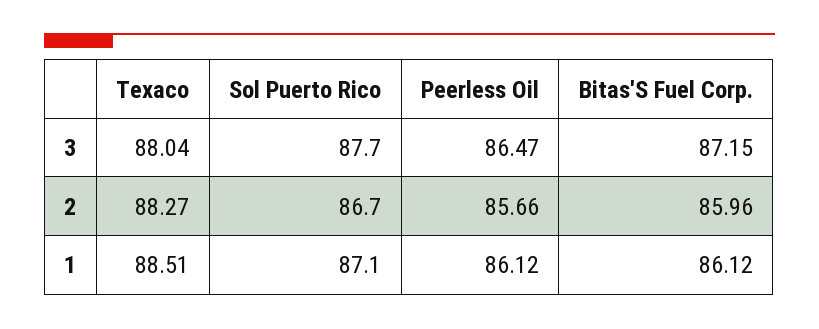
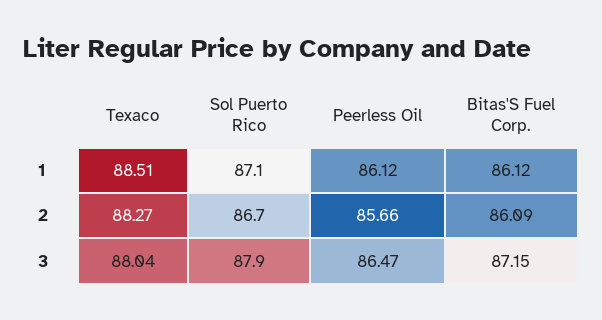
  {
    "Texaco": {
      "3": 88.04,
      "2": 88.27,
      "1": 88.51
    },
    "Sol Puerto Rico": {
-     "3": 87.7,
+     "3": 87.9,
      "2": 86.7,
      "1": 87.1
    },
    "Peerless Oil": {
      "3": 86.47,
      "2": 85.66,
      "1": 86.12
    },
    "Bitas'S Fuel Corp.": {
      "3": 87.15,
-     "2": 85.96,
+     "2": 86.09,
      "1": 86.12
    }
  }

